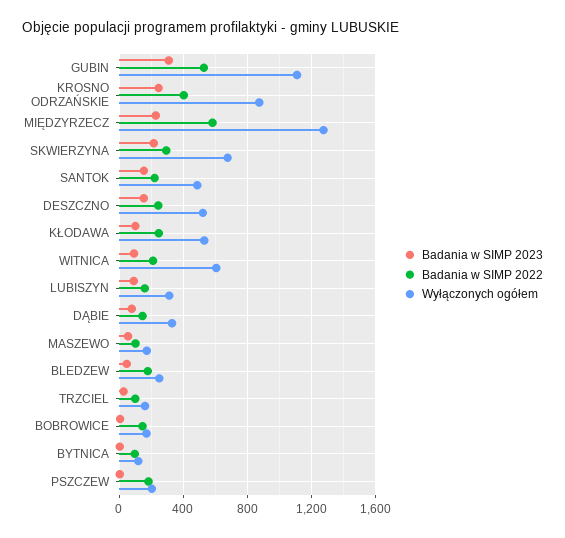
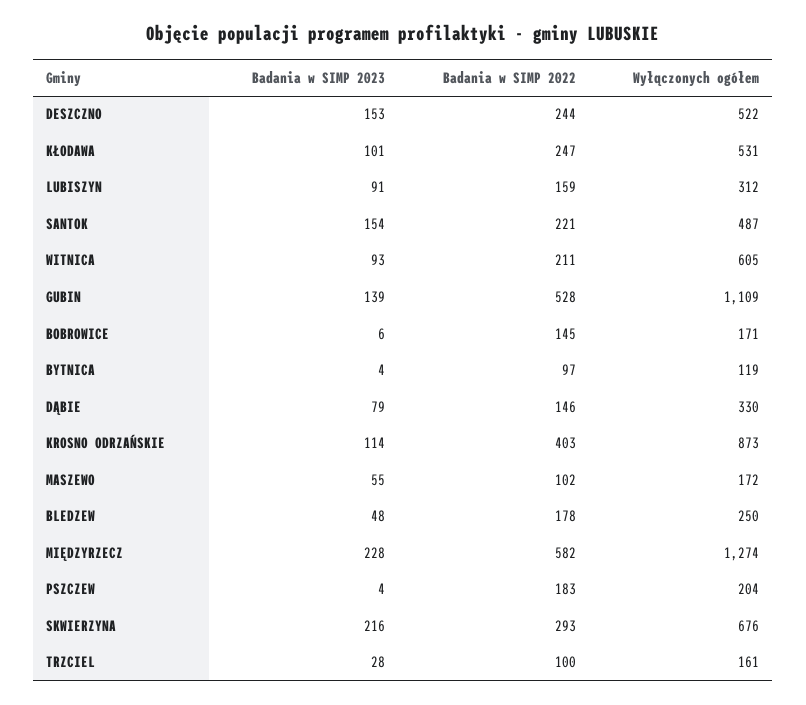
  {
    "Badania w SIMP 2023": {
-     "GUBIN": 300,
+     "GUBIN": 139,
-     "KROSNO ODRZAŃSKIE": 250,
+     "KROSNO ODRZAŃSKIE": 114,
      "MIĘDZYRZECZ": 228,
      "SKWIERZYNA": 216,
      "SANTOK": 154,
      "DESZCZNO": 153,
      "KŁODAWA": 101,
      "WITNICA": 93,
      "LUBISZYN": 91,
      "DĄBIE": 79,
      "MASZEWO": 55,
      "BLEDZEW": 48,
      "TRZCIEL": 28,
      "BOBROWICE": 6,
      "BYTNICA": 4,
      "PSZCZEW": 4
    },
    "Badania w SIMP 2022": {
      "GUBIN": 528,
      "KROSNO ODRZAŃSKIE": 403,
      "MIĘDZYRZECZ": 582,
      "SKWIERZYNA": 293,
      "SANTOK": 221,
      "DESZCZNO": 244,
      "KŁODAWA": 247,
      "WITNICA": 211,
      "LUBISZYN": 159,
      "DĄBIE": 146,
      "MASZEWO": 102,
      "BLEDZEW": 178,
      "TRZCIEL": 100,
      "BOBROWICE": 145,
      "BYTNICA": 97,
      "PSZCZEW": 183
    },
    "Wyłączonych ogółem": {
      "GUBIN": 1109,
      "KROSNO ODRZAŃSKIE": 873,
      "MIĘDZYRZECZ": 1274,
      "SKWIERZYNA": 676,
      "SANTOK": 487,
      "DESZCZNO": 522,
      "KŁODAWA": 531,
      "WITNICA": 605,
      "LUBISZYN": 312,
      "DĄBIE": 330,
      "MASZEWO": 172,
      "BLEDZEW": 250,
      "TRZCIEL": 161,
      "BOBROWICE": 171,
      "BYTNICA": 119,
      "PSZCZEW": 204
    }
  }

